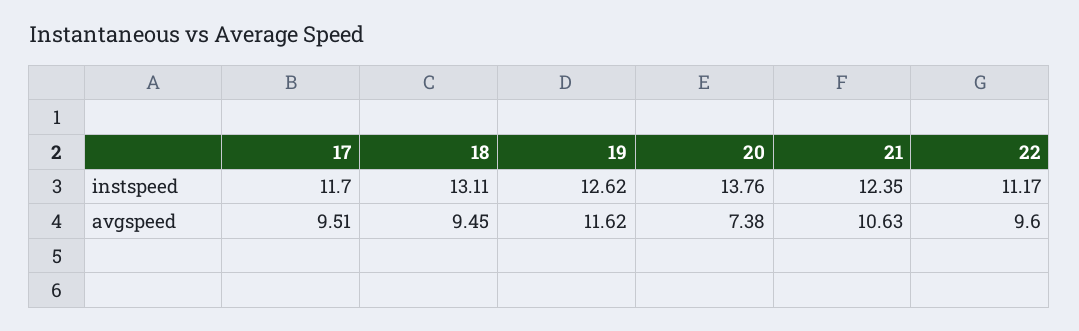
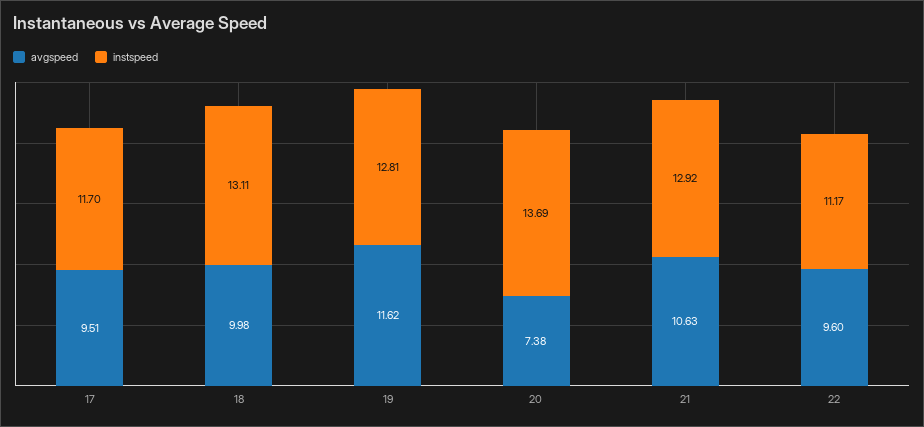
  {
    "instspeed": {
      "17": 11.7,
      "18": 13.11,
-     "19": 12.62,
+     "19": 12.81,
-     "20": 13.76,
+     "20": 13.69,
-     "21": 12.35,
+     "21": 12.92,
      "22": 11.17
    },
    "avgspeed": {
      "17": 9.51,
-     "18": 9.45,
+     "18": 9.98,
      "19": 11.62,
      "20": 7.38,
      "21": 10.63,
      "22": 9.6
    }
  }

